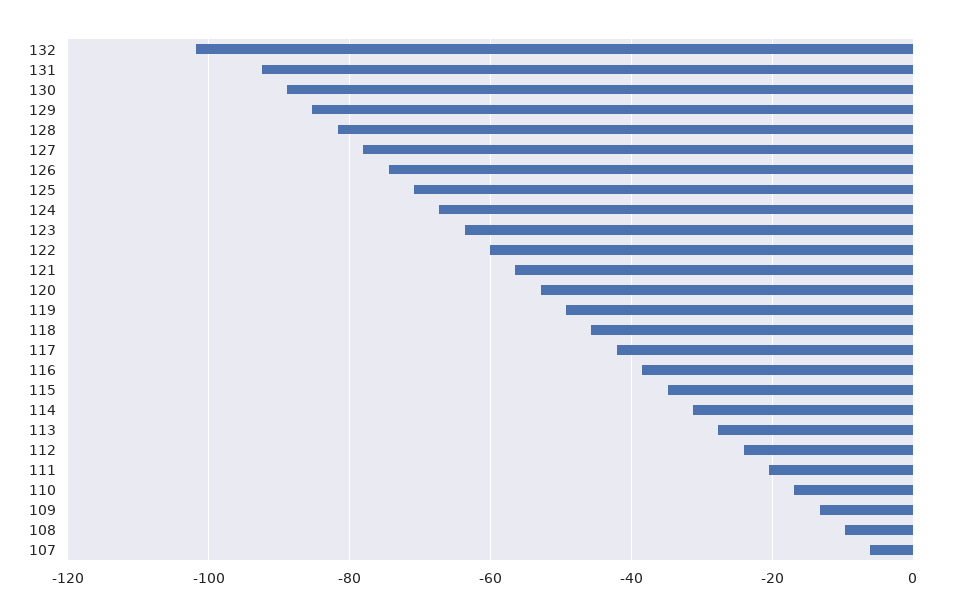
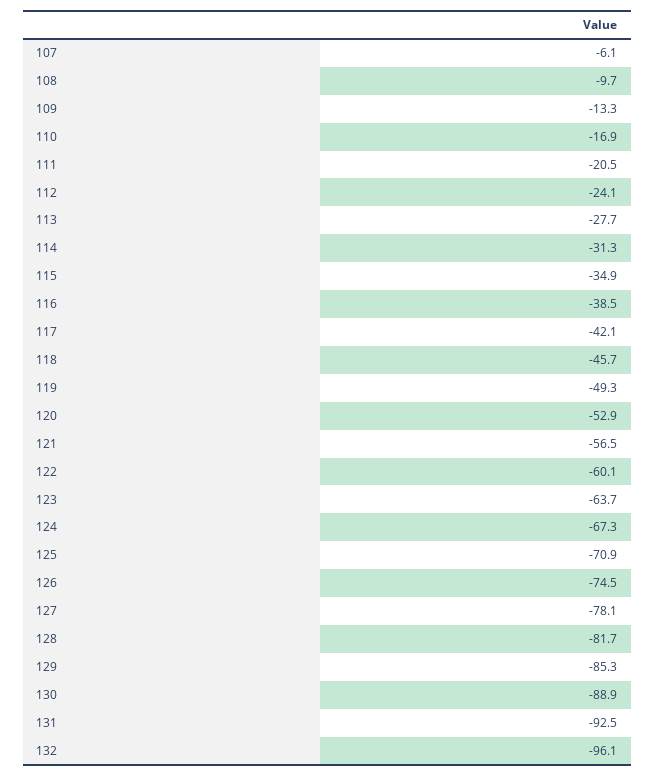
  {
-   "132": -102,
+   "132": -96.1,
    "131": -92.5,
    "130": -88.9,
    "129": -85.3,
    "128": -81.7,
    "127": -78.1,
    "126": -74.5,
    "125": -70.9,
    "124": -67.3,
    "123": -63.7,
    "122": -60.1,
    "121": -56.5,
    "120": -52.9,
    "119": -49.3,
    "118": -45.7,
    "117": -42.1,
    "116": -38.5,
    "115": -34.9,
    "114": -31.3,
    "113": -27.7,
    "112": -24.1,
    "111": -20.5,
    "110": -16.9,
    "109": -13.3,
    "108": -9.7,
    "107": -6.1
  }

